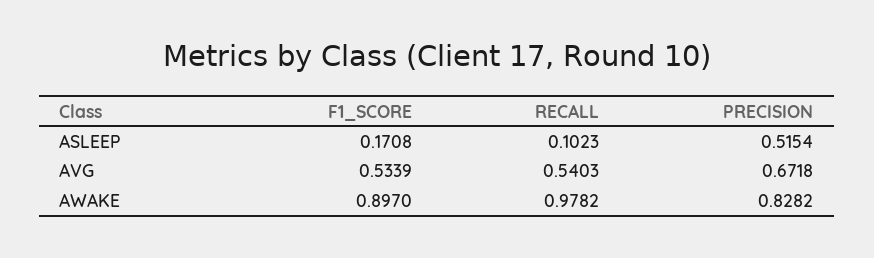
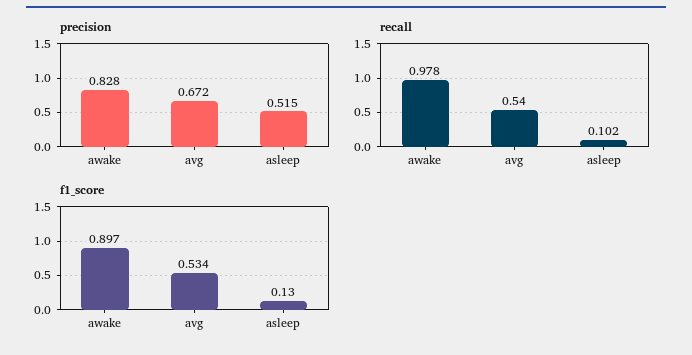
  {
    "F1_SCORE": {
-     "ASLEEP": 0.1708,
+     "ASLEEP": 0.13,
      "AVG": 0.5339,
      "AWAKE": 0.897
    },
    "RECALL": {
      "ASLEEP": 0.1023,
      "AVG": 0.5403,
      "AWAKE": 0.9782
    },
    "PRECISION": {
      "ASLEEP": 0.5154,
      "AVG": 0.6718,
      "AWAKE": 0.8282
    }
  }

